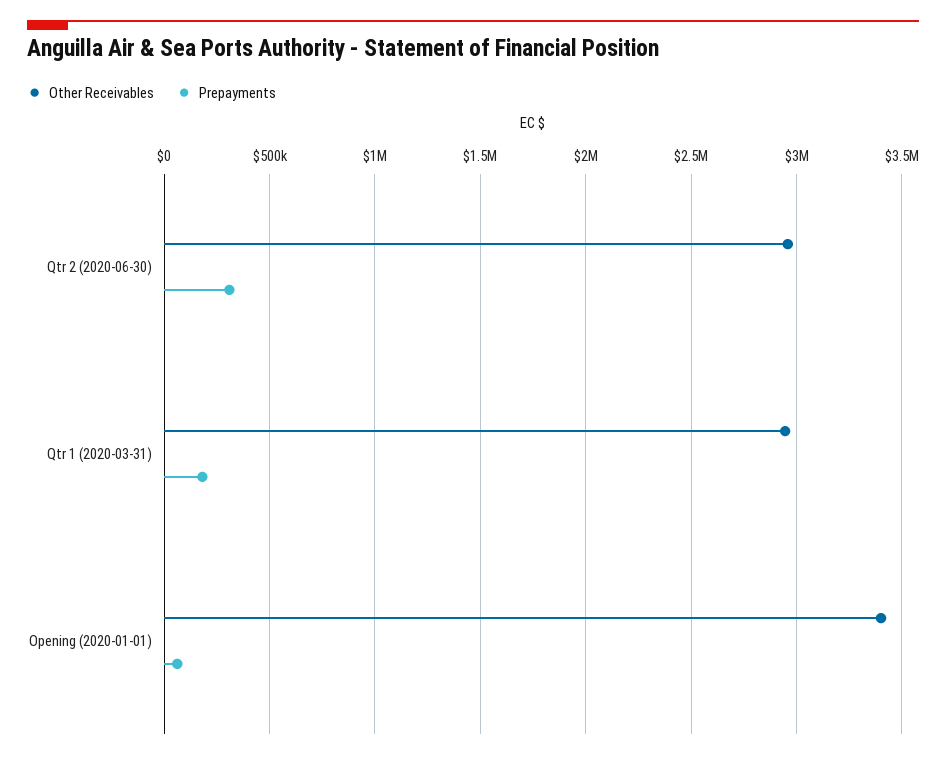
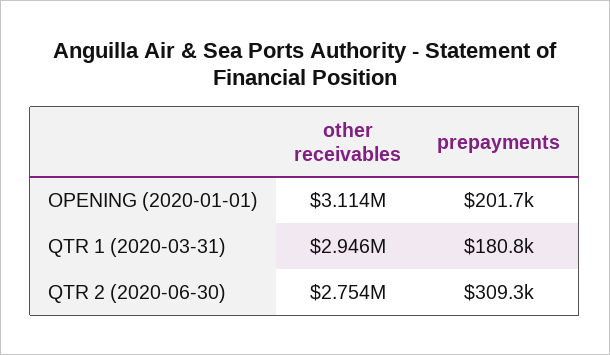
  {
    "Other Receivables": {
-     "Qtr 2 (2020-06-30)": 2950000,
+     "Qtr 2 (2020-06-30)": 2754000,
      "Qtr 1 (2020-03-31)": 2946000,
-     "Opening (2020-01-01)": 3400000
+     "Opening (2020-01-01)": 3114000
    },
    "Prepayments": {
      "Qtr 2 (2020-06-30)": 309300,
      "Qtr 1 (2020-03-31)": 180800,
-     "Opening (2020-01-01)": 50000
+     "Opening (2020-01-01)": 201700
    }
  }

